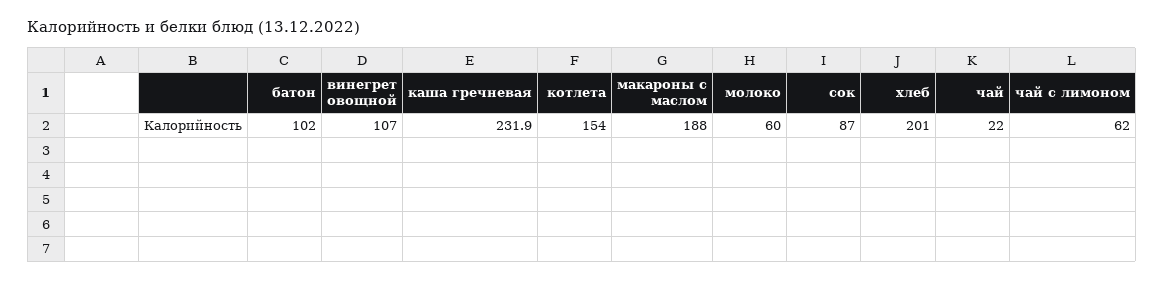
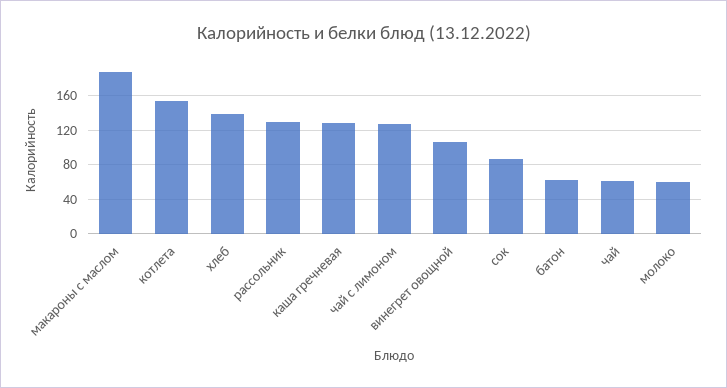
  {
-   "батон": 102,
+   "батон": 60,
    "винегрет овощной": 107,
-   "каша гречневая": 231.9,
+   "каша гречневая": 130,
    "котлета": 154,
    "макароны с маслом": 188,
    "молоко": 60,
    "сок": 87,
-   "хлеб": 201,
+   "хлеб": 140,
-   "чай": 22,
+   "чай": 60,
-   "чай с лимоном": 62
+   "чай с лимоном": 130,
+   "рассольник": 130
  }

